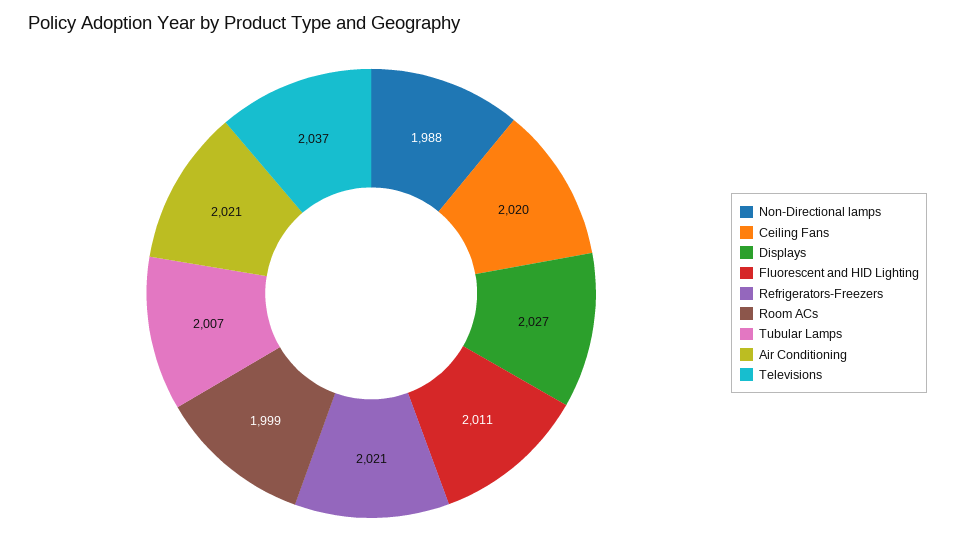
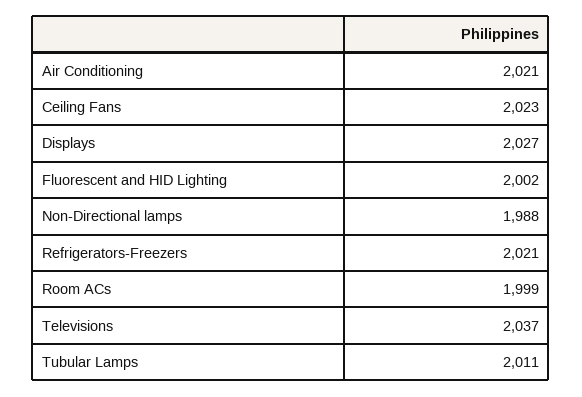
  {
    "Non-Directional lamps": 1988,
-   "Ceiling Fans": 2020,
+   "Ceiling Fans": 2023,
    "Displays": 2027,
-   "Fluorescent and HID Lighting": 2011,
+   "Fluorescent and HID Lighting": 2002,
    "Refrigerators-Freezers": 2021,
    "Room ACs": 1999,
-   "Tubular Lamps": 2007,
+   "Tubular Lamps": 2011,
    "Air Conditioning": 2021,
    "Televisions": 2037
  }

